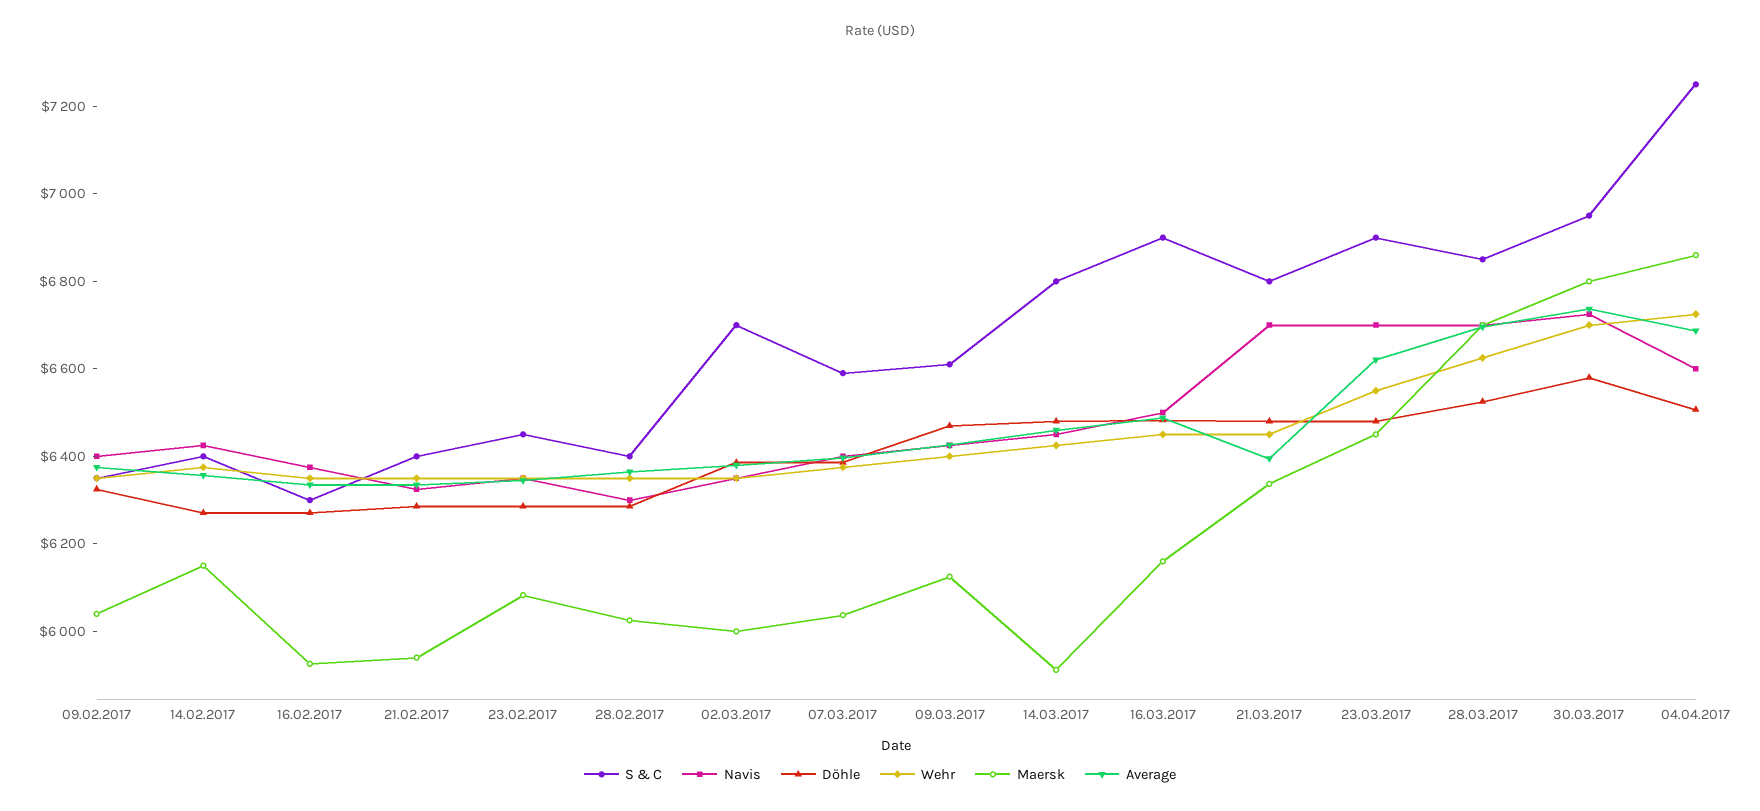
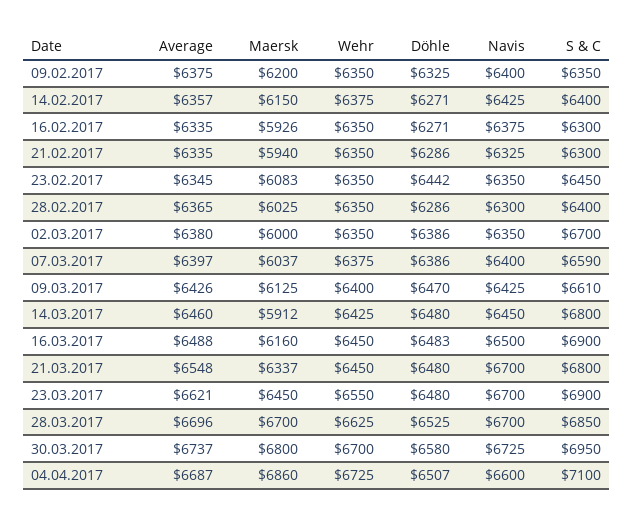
  {
    "S & C": {
      "09.02.2017": 6350,
      "14.02.2017": 6400,
      "16.02.2017": 6300,
-     "21.02.2017": 6400,
+     "21.02.2017": 6300,
      "23.02.2017": 6450,
      "28.02.2017": 6400,
      "02.03.2017": 6700,
      "07.03.2017": 6590,
      "09.03.2017": 6610,
      "14.03.2017": 6800,
      "16.03.2017": 6900,
      "21.03.2017": 6800,
      "23.03.2017": 6900,
      "28.03.2017": 6850,
      "30.03.2017": 6950,
-     "04.04.2017": 7250
+     "04.04.2017": 7100
    },
    "Navis": {
      "09.02.2017": 6400,
      "14.02.2017": 6425,
      "16.02.2017": 6375,
      "21.02.2017": 6325,
      "23.02.2017": 6350,
      "28.02.2017": 6300,
      "02.03.2017": 6350,
      "07.03.2017": 6400,
      "09.03.2017": 6425,
      "14.03.2017": 6450,
      "16.03.2017": 6500,
      "21.03.2017": 6700,
      "23.03.2017": 6700,
      "28.03.2017": 6700,
      "30.03.2017": 6725,
      "04.04.2017": 6600
    },
    "Döhle": {
      "09.02.2017": 6325,
      "14.02.2017": 6271,
      "16.02.2017": 6271,
      "21.02.2017": 6286,
-     "23.02.2017": 6300,
+     "23.02.2017": 6442,
      "28.02.2017": 6286,
      "02.03.2017": 6386,
      "07.03.2017": 6386,
      "09.03.2017": 6470,
      "14.03.2017": 6480,
      "16.03.2017": 6483,
      "21.03.2017": 6480,
      "23.03.2017": 6480,
      "28.03.2017": 6525,
      "30.03.2017": 6580,
      "04.04.2017": 6507
    },
    "Wehr": {
      "09.02.2017": 6350,
      "14.02.2017": 6375,
      "16.02.2017": 6350,
      "21.02.2017": 6350,
      "23.02.2017": 6350,
      "28.02.2017": 6350,
      "02.03.2017": 6350,
      "07.03.2017": 6375,
      "09.03.2017": 6400,
      "14.03.2017": 6425,
      "16.03.2017": 6450,
      "21.03.2017": 6450,
      "23.03.2017": 6550,
      "28.03.2017": 6625,
      "30.03.2017": 6700,
      "04.04.2017": 6725
    },
    "Maersk": {
-     "09.02.2017": 6050,
+     "09.02.2017": 6200,
      "14.02.2017": 6150,
      "16.02.2017": 5926,
      "21.02.2017": 5940,
      "23.02.2017": 6083,
      "28.02.2017": 6025,
      "02.03.2017": 6000,
      "07.03.2017": 6037,
      "09.03.2017": 6125,
      "14.03.2017": 5912,
      "16.03.2017": 6160,
      "21.03.2017": 6337,
      "23.03.2017": 6450,
      "28.03.2017": 6700,
      "30.03.2017": 6800,
      "04.04.2017": 6860
    },
    "Average": {
      "09.02.2017": 6375,
      "14.02.2017": 6357,
      "16.02.2017": 6335,
      "21.02.2017": 6335,
      "23.02.2017": 6345,
      "28.02.2017": 6365,
      "02.03.2017": 6380,
      "07.03.2017": 6397,
      "09.03.2017": 6426,
      "14.03.2017": 6460,
      "16.03.2017": 6488,
-     "21.03.2017": 6400,
+     "21.03.2017": 6548,
      "23.03.2017": 6621,
      "28.03.2017": 6696,
      "30.03.2017": 6737,
      "04.04.2017": 6687
    }
  }

